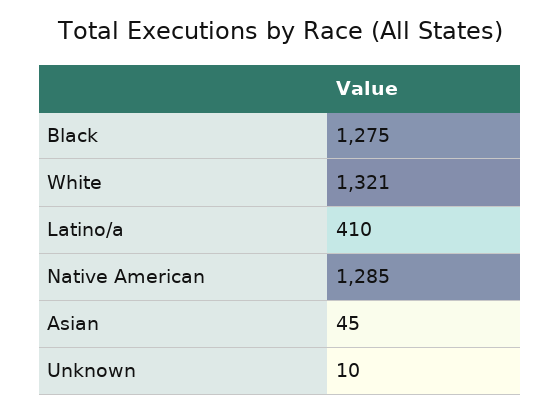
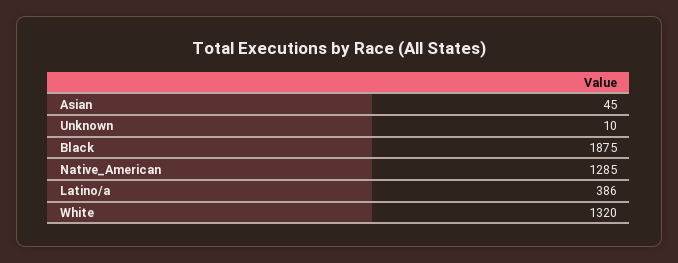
  {
-   "Black": 1275,
+   "Black": 1875,
-   "White": 1321,
+   "White": 1320,
-   "Latino/a": 410,
+   "Latino/a": 386,
    "Native American": 1285,
    "Asian": 45,
    "Unknown": 10
  }

